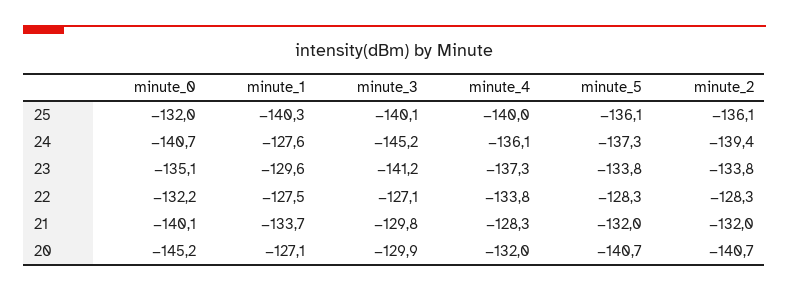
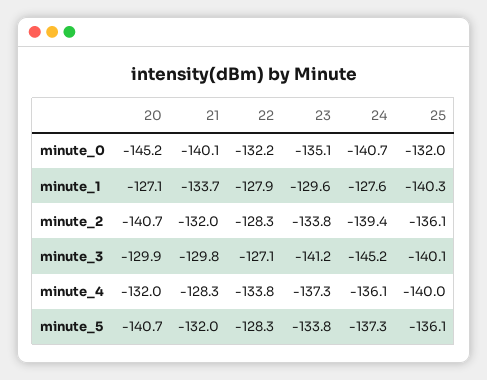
  {
    "minute_0": {
      "25": -132,
      "24": -140.7,
      "23": -135.1,
      "22": -132.2,
      "21": -140.1,
      "20": -145.2
    },
    "minute_1": {
      "25": -140.3,
      "24": -127.6,
      "23": -129.6,
-     "22": -127.5,
+     "22": -127.9,
      "21": -133.7,
      "20": -127.1
    },
    "minute_3": {
      "25": -140.1,
      "24": -145.2,
      "23": -141.2,
      "22": -127.1,
      "21": -129.8,
      "20": -129.9
    },
    "minute_4": {
      "25": -140,
      "24": -136.1,
      "23": -137.3,
      "22": -133.8,
      "21": -128.3,
      "20": -132
    },
    "minute_5": {
      "25": -136.1,
      "24": -137.3,
      "23": -133.8,
      "22": -128.3,
      "21": -132,
      "20": -140.7
    },
    "minute_2": {
      "25": -136.1,
      "24": -139.4,
      "23": -133.8,
      "22": -128.3,
      "21": -132,
      "20": -140.7
    }
  }

